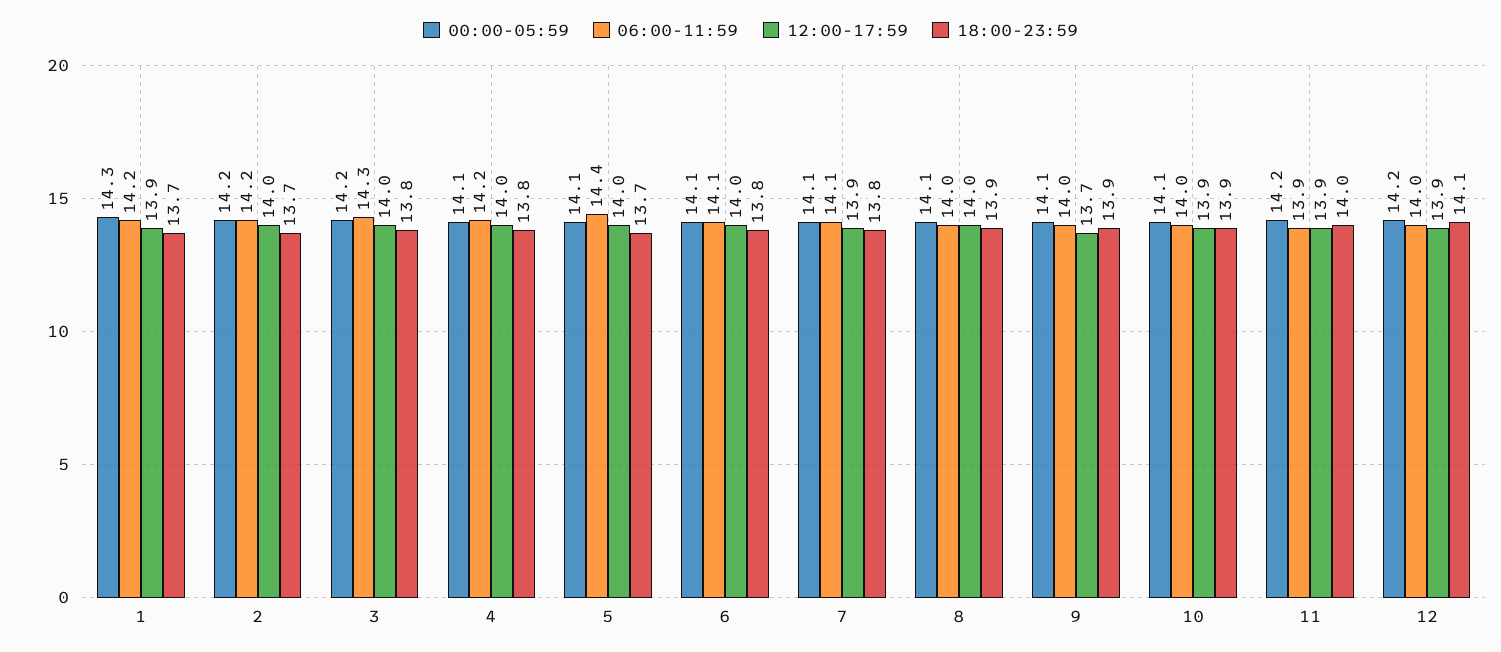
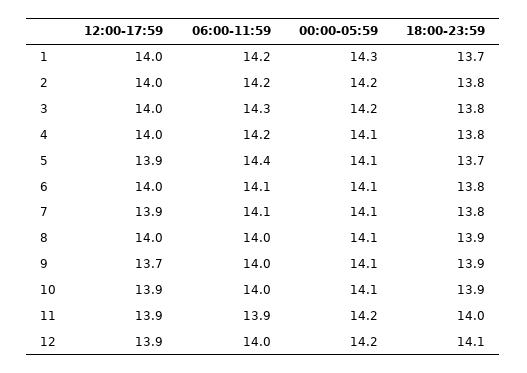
  {
    "00:00-05:59": {
      "1": 14.3,
      "2": 14.2,
      "3": 14.2,
      "4": 14.1,
      "5": 14.1,
      "6": 14.1,
      "7": 14.1,
      "8": 14.1,
      "9": 14.1,
      "10": 14.1,
      "11": 14.2,
      "12": 14.2
    },
    "06:00-11:59": {
      "1": 14.2,
      "2": 14.2,
      "3": 14.3,
      "4": 14.2,
      "5": 14.4,
      "6": 14.1,
      "7": 14.1,
      "8": 14,
      "9": 14,
      "10": 14,
      "11": 13.9,
      "12": 14
    },
    "12:00-17:59": {
-     "1": 13.9,
+     "1": 14,
      "2": 14,
      "3": 14,
      "4": 14,
-     "5": 14,
+     "5": 13.9,
      "6": 14,
      "7": 13.9,
      "8": 14,
      "9": 13.7,
      "10": 13.9,
      "11": 13.9,
      "12": 13.9
    },
    "18:00-23:59": {
      "1": 13.7,
-     "2": 13.7,
+     "2": 13.8,
      "3": 13.8,
      "4": 13.8,
      "5": 13.7,
      "6": 13.8,
      "7": 13.8,
      "8": 13.9,
      "9": 13.9,
      "10": 13.9,
      "11": 14,
      "12": 14.1
    }
  }

